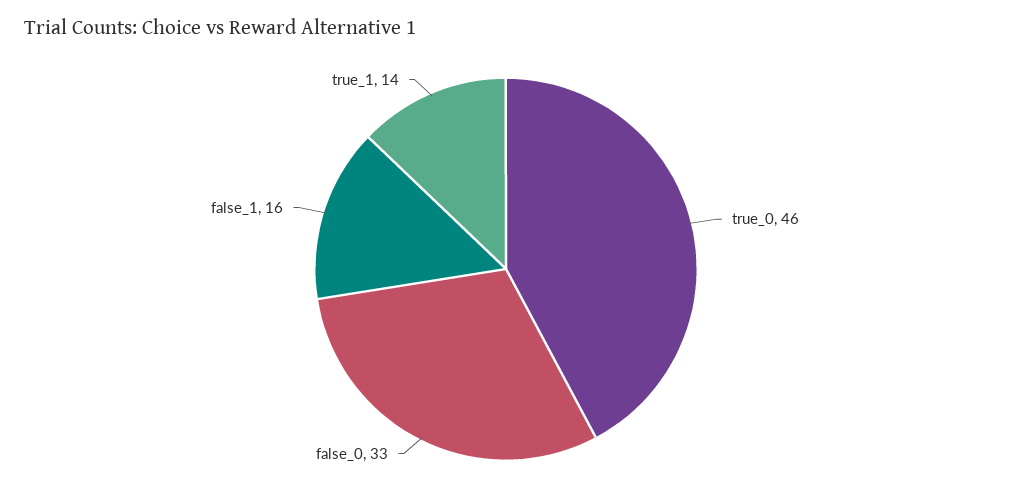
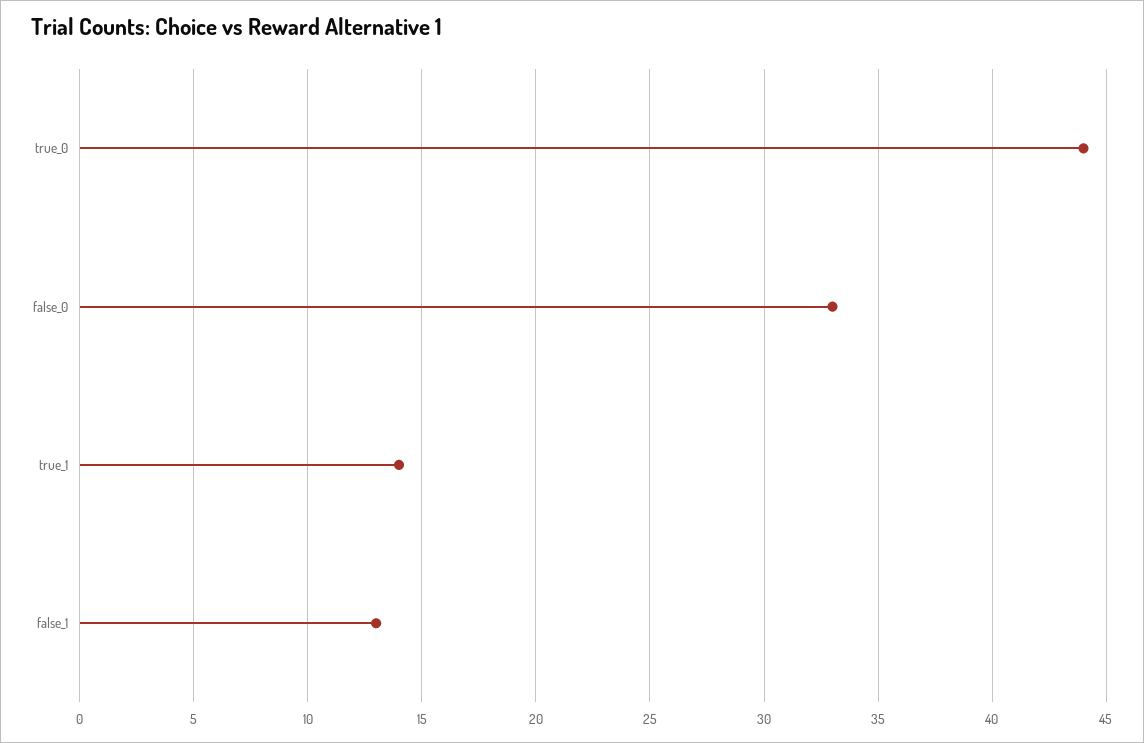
  {
-   "true_0": 46,
+   "true_0": 44,
    "false_0": 33,
-   "false_1": 16,
+   "false_1": 13,
    "true_1": 14
  }

